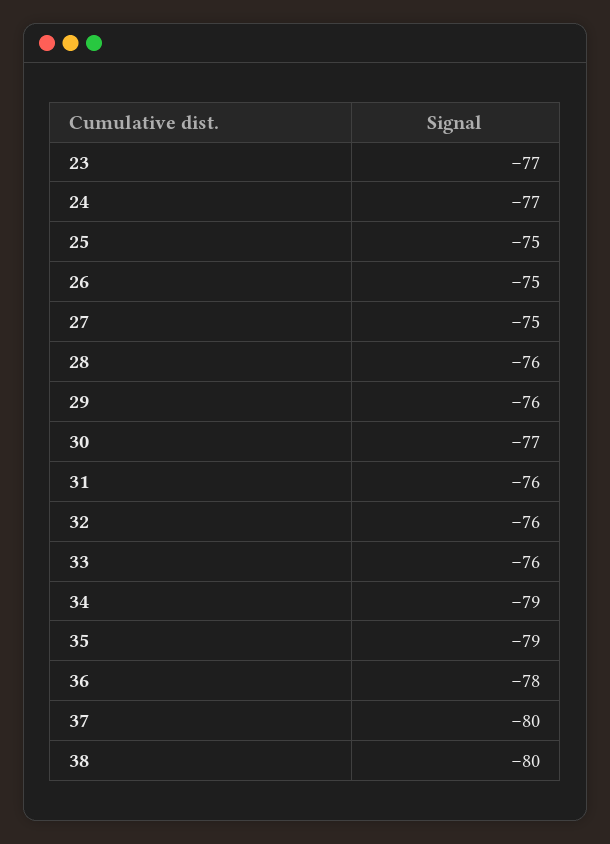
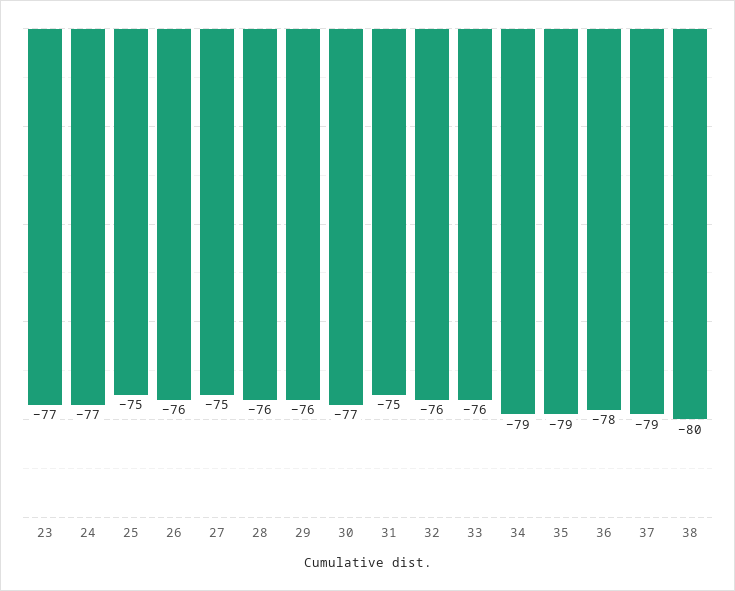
  {
    "23": -77,
    "24": -77,
    "25": -75,
-   "26": -75,
+   "26": -76,
    "27": -75,
    "28": -76,
    "29": -76,
    "30": -77,
-   "31": -76,
+   "31": -75,
    "32": -76,
    "33": -76,
    "34": -79,
    "35": -79,
    "36": -78,
-   "37": -80,
+   "37": -79,
    "38": -80
  }

